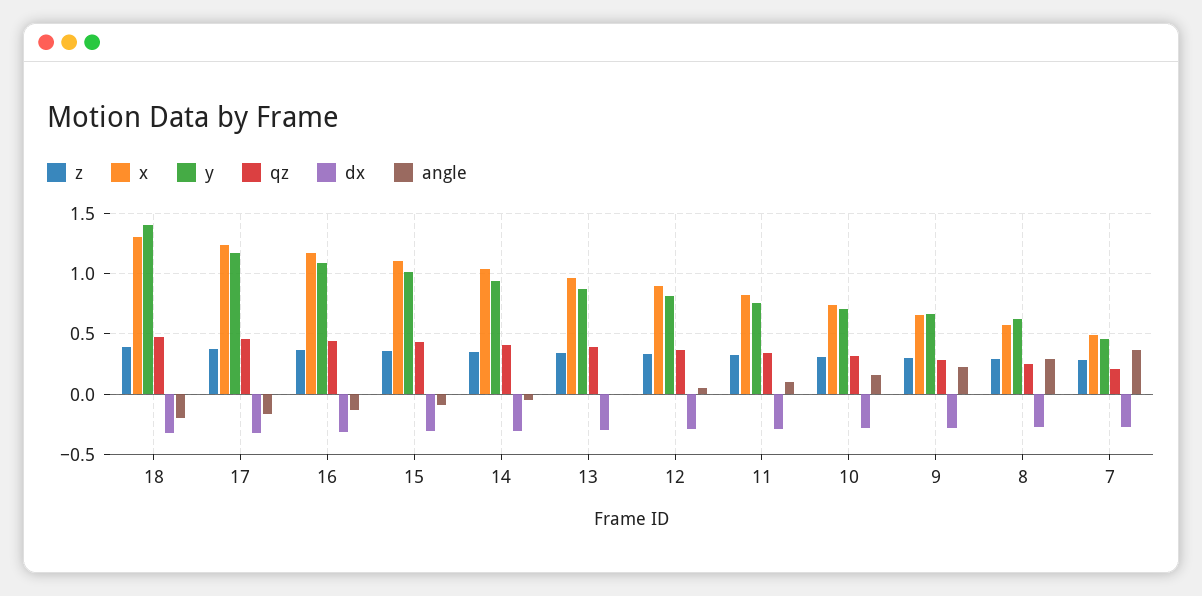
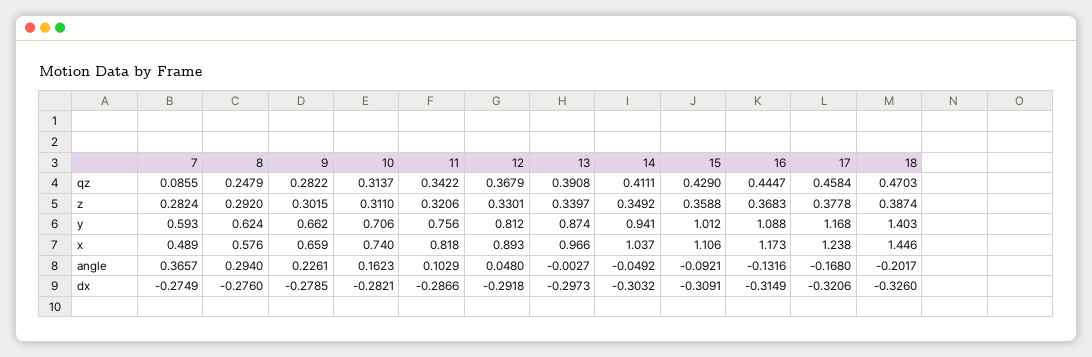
  {
    "z": {
      "18": 0.3874,
      "17": 0.3778,
      "16": 0.3683,
      "15": 0.3588,
      "14": 0.3492,
      "13": 0.3397,
      "12": 0.3301,
      "11": 0.3206,
      "10": 0.311,
      "9": 0.3015,
      "8": 0.292,
      "7": 0.2824
    },
    "x": {
-     "18": 1.3,
+     "18": 1.446,
      "17": 1.238,
      "16": 1.173,
      "15": 1.106,
      "14": 1.037,
      "13": 0.966,
      "12": 0.893,
      "11": 0.818,
      "10": 0.74,
      "9": 0.659,
      "8": 0.576,
      "7": 0.489
    },
    "y": {
      "18": 1.403,
      "17": 1.168,
      "16": 1.088,
      "15": 1.012,
      "14": 0.941,
      "13": 0.874,
      "12": 0.812,
      "11": 0.756,
      "10": 0.706,
      "9": 0.662,
      "8": 0.624,
-     "7": 0.45
+     "7": 0.593
    },
    "qz": {
      "18": 0.4703,
      "17": 0.4584,
      "16": 0.4447,
      "15": 0.429,
      "14": 0.4111,
      "13": 0.3908,
      "12": 0.3679,
      "11": 0.3422,
      "10": 0.3137,
      "9": 0.2822,
      "8": 0.2479,
-     "7": 0.2
+     "7": 0.0855
    },
    "dx": {
      "18": -0.326,
      "17": -0.3206,
      "16": -0.3149,
      "15": -0.3091,
      "14": -0.3032,
      "13": -0.2973,
      "12": -0.2918,
      "11": -0.2866,
      "10": -0.2821,
      "9": -0.2785,
      "8": -0.276,
      "7": -0.2749
    },
    "angle": {
      "18": -0.2017,
      "17": -0.168,
      "16": -0.1316,
      "15": -0.0921,
      "14": -0.0492,
      "13": -0.0027,
      "12": 0.048,
      "11": 0.1029,
      "10": 0.1623,
      "9": 0.2261,
      "8": 0.294,
      "7": 0.3657
    }
  }

